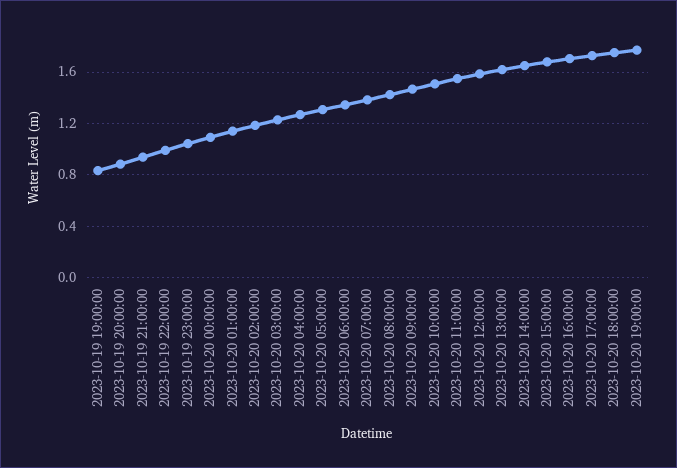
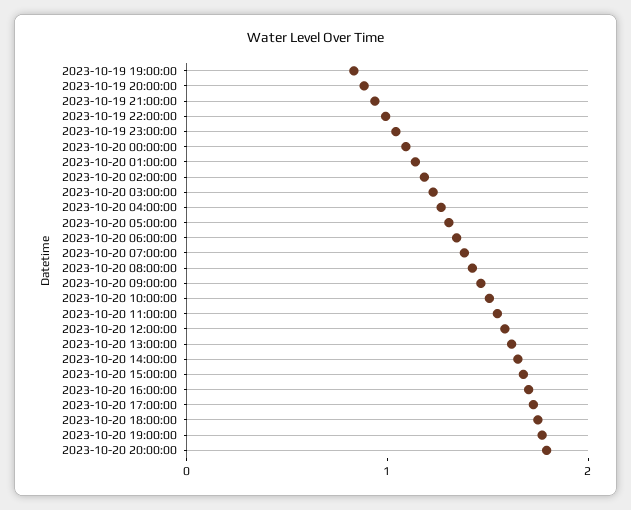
  {
    "2023-10-19 19:00:00": 0.85,
    "2023-10-19 20:00:00": 0.9,
    "2023-10-19 21:00:00": 0.95,
    "2023-10-19 22:00:00": 1,
    "2023-10-19 23:00:00": 1.05,
    "2023-10-20 00:00:00": 1.1,
    "2023-10-20 01:00:00": 1.15,
    "2023-10-20 02:00:00": 1.2,
    "2023-10-20 03:00:00": 1.25,
    "2023-10-20 04:00:00": 1.25,
    "2023-10-20 05:00:00": 1.3,
    "2023-10-20 06:00:00": 1.35,
    "2023-10-20 07:00:00": 1.4,
    "2023-10-20 08:00:00": 1.4,
    "2023-10-20 09:00:00": 1.45,
    "2023-10-20 10:00:00": 1.5,
    "2023-10-20 11:00:00": 1.55,
    "2023-10-20 12:00:00": 1.6,
    "2023-10-20 13:00:00": 1.6,
    "2023-10-20 14:00:00": 1.65,
    "2023-10-20 15:00:00": 1.7,
    "2023-10-20 16:00:00": 1.7,
    "2023-10-20 17:00:00": 1.75,
    "2023-10-20 18:00:00": 1.75,
-   "2023-10-20 19:00:00": 1.75
+   "2023-10-20 19:00:00": 1.75,
+   "2023-10-20 20:00:00": 1.8
  }

